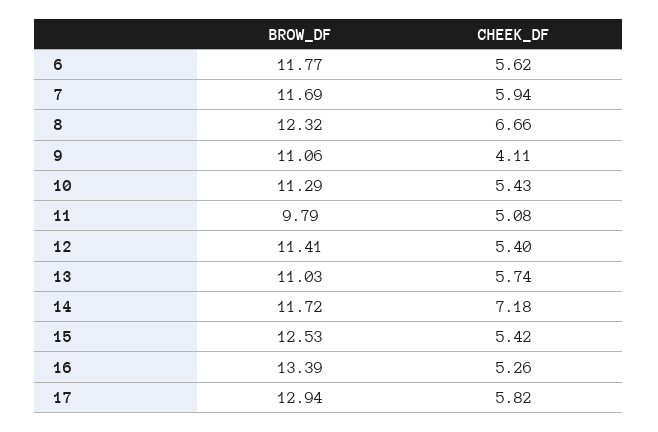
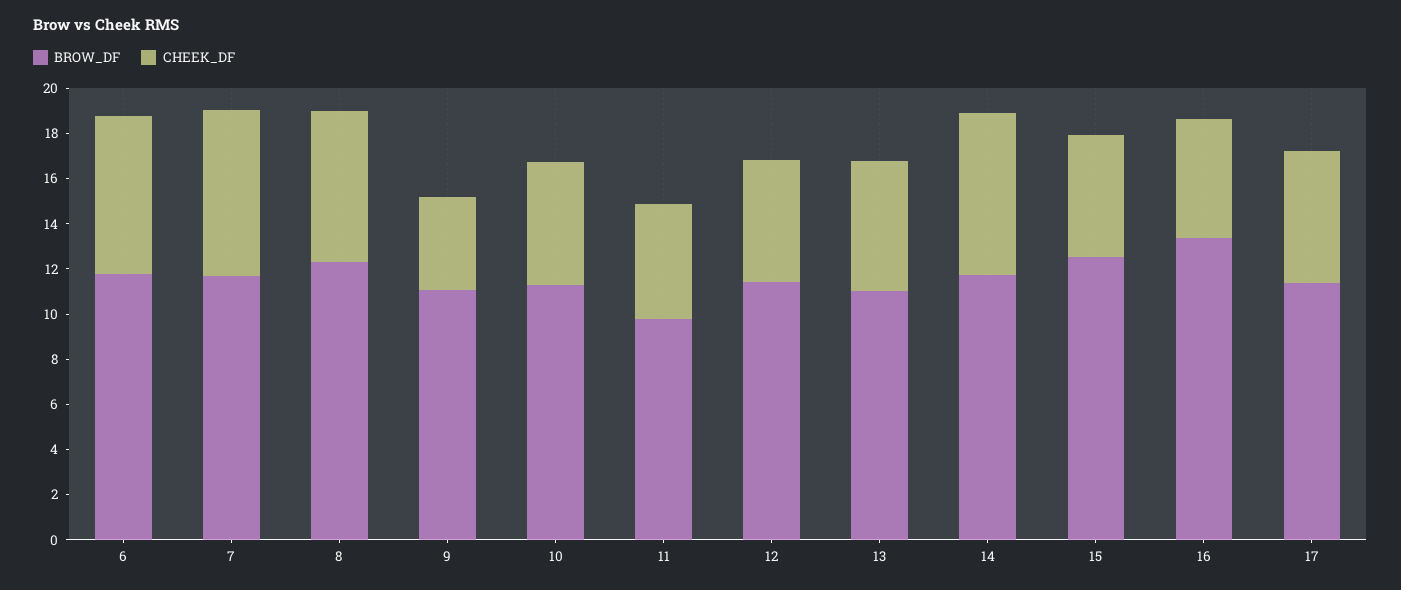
  {
    "BROW_DF": {
      "6": 11.77,
      "7": 11.69,
      "8": 12.32,
      "9": 11.06,
      "10": 11.29,
      "11": 9.79,
      "12": 11.41,
      "13": 11.03,
      "14": 11.72,
      "15": 12.53,
      "16": 13.39,
-     "17": 12.94
+     "17": 11.5
    },
    "CHEEK_DF": {
-     "6": 5.62,
+     "6": 7,
-     "7": 5.94,
+     "7": 7.5,
      "8": 6.66,
      "9": 4.11,
      "10": 5.43,
      "11": 5.08,
      "12": 5.4,
      "13": 5.74,
      "14": 7.18,
      "15": 5.42,
      "16": 5.26,
      "17": 5.82
    }
  }

